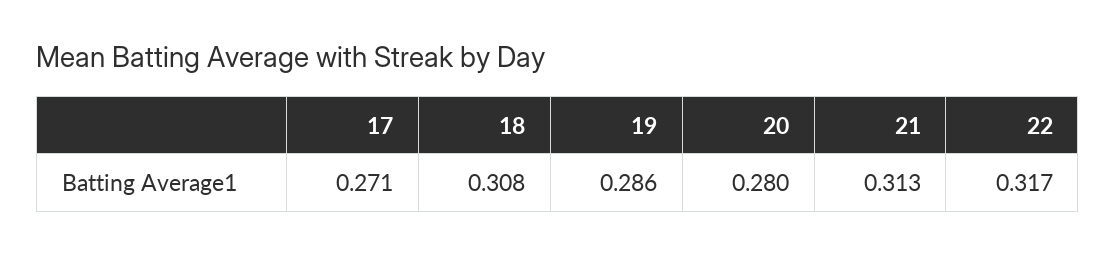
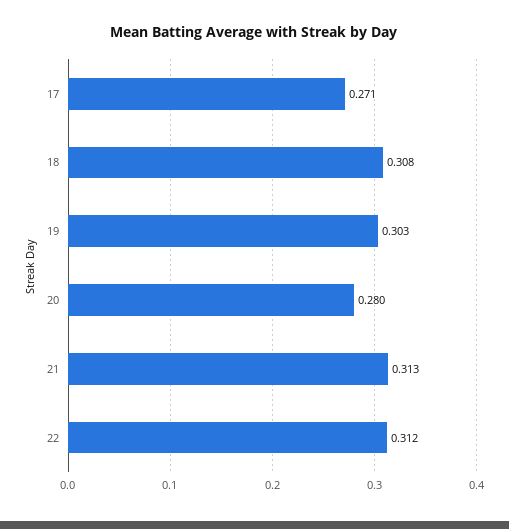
  {
    "17": 0.271,
    "18": 0.308,
-   "19": 0.286,
+   "19": 0.303,
    "20": 0.28,
    "21": 0.313,
-   "22": 0.317
+   "22": 0.312
  }

